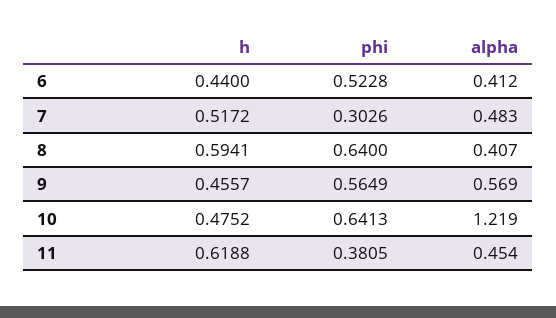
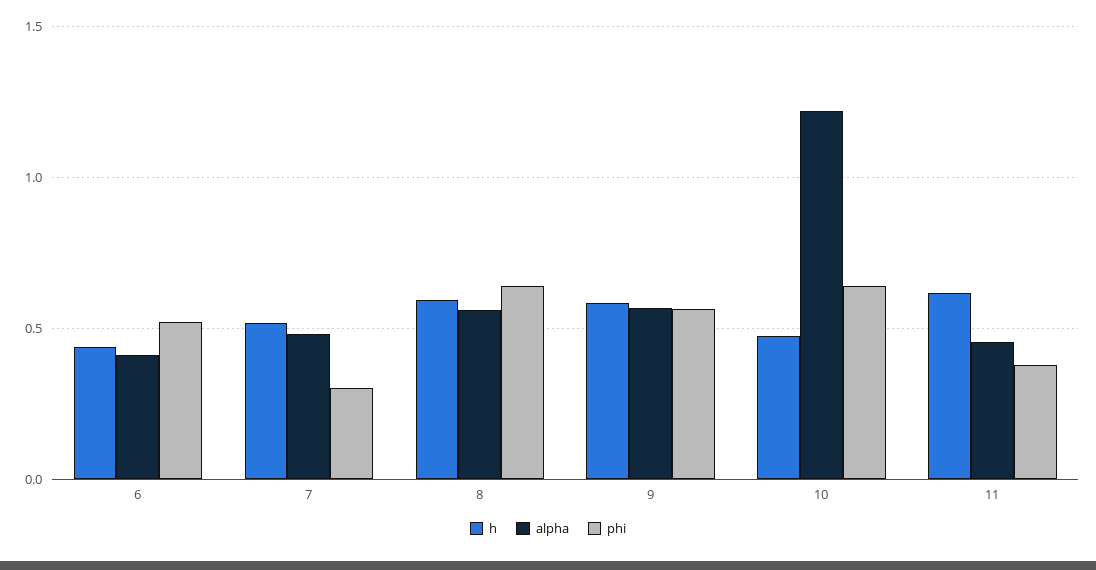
  {
    "h": {
      "6": 0.44,
      "7": 0.5172,
      "8": 0.5941,
-     "9": 0.4557,
+     "9": 0.6,
      "10": 0.4752,
      "11": 0.6188
    },
    "phi": {
      "6": 0.5228,
      "7": 0.3026,
      "8": 0.64,
      "9": 0.5649,
      "10": 0.6413,
      "11": 0.3805
    },
    "alpha": {
      "6": 0.412,
      "7": 0.483,
-     "8": 0.407,
+     "8": 0.55,
      "9": 0.569,
      "10": 1.219,
      "11": 0.454
    }
  }

